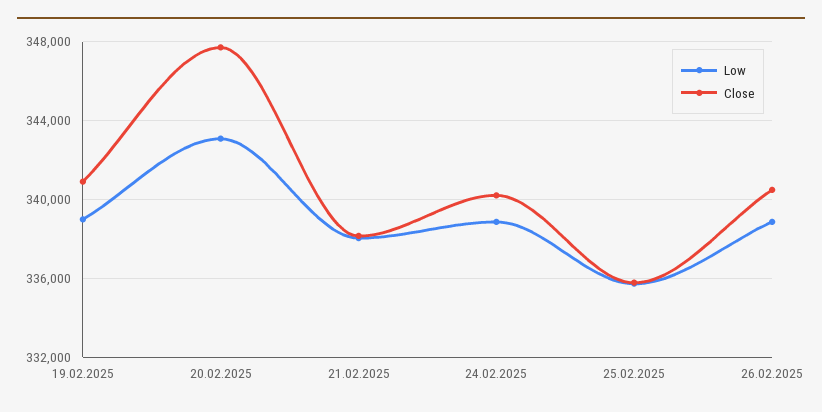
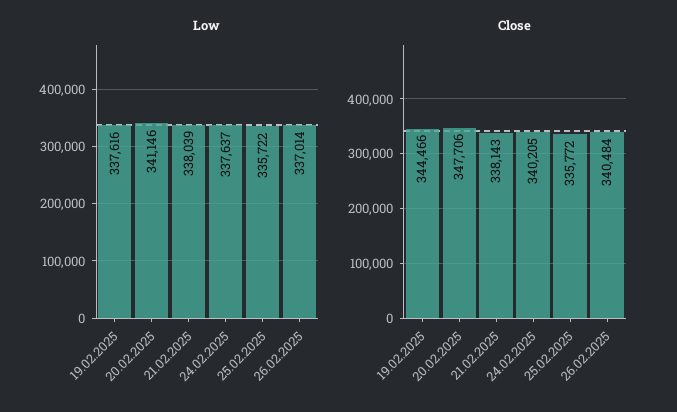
  {
    "Low": {
-     "19.02.2025": 339000,
+     "19.02.2025": 337616,
-     "20.02.2025": 343000,
+     "20.02.2025": 341146,
      "21.02.2025": 338039,
-     "24.02.2025": 339000,
+     "24.02.2025": 337637,
      "25.02.2025": 335722,
-     "26.02.2025": 339000
+     "26.02.2025": 337014
    },
    "Close": {
-     "19.02.2025": 341000,
+     "19.02.2025": 344466,
      "20.02.2025": 347706,
      "21.02.2025": 338143,
      "24.02.2025": 340205,
      "25.02.2025": 335772,
      "26.02.2025": 340484
    }
  }

